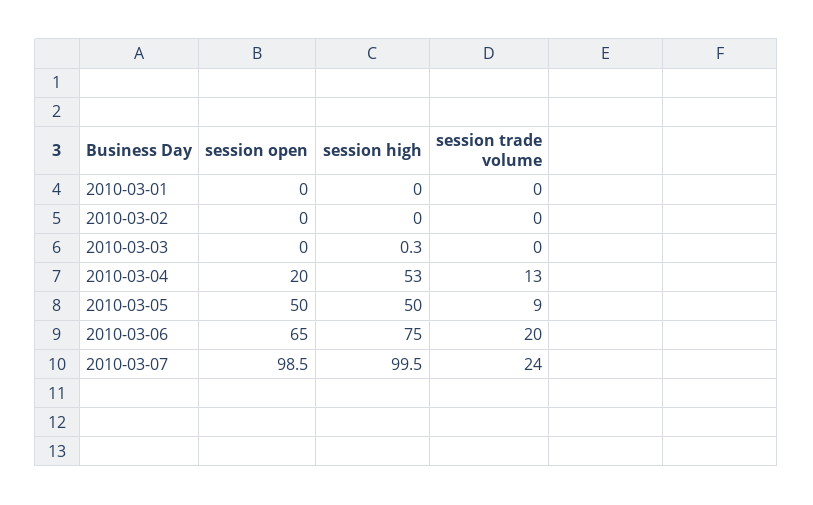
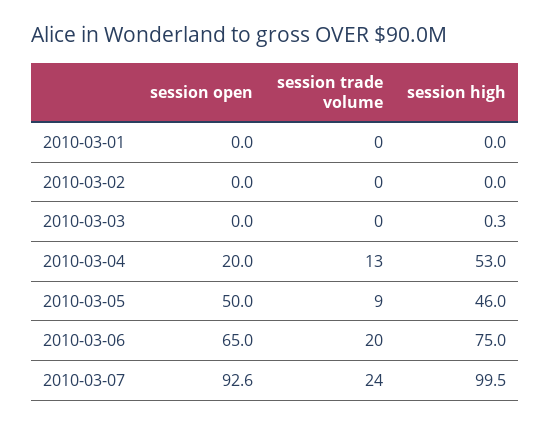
  {
    "session open": {
      "2010-03-01": 0,
      "2010-03-02": 0,
      "2010-03-03": 0,
      "2010-03-04": 20,
      "2010-03-05": 50,
      "2010-03-06": 65,
-     "2010-03-07": 98.5
+     "2010-03-07": 92.6
    },
    "session high": {
      "2010-03-01": 0,
      "2010-03-02": 0,
      "2010-03-03": 0.3,
      "2010-03-04": 53,
-     "2010-03-05": 50,
+     "2010-03-05": 46,
      "2010-03-06": 75,
      "2010-03-07": 99.5
    },
    "session trade volume": {
      "2010-03-01": 0,
      "2010-03-02": 0,
      "2010-03-03": 0,
      "2010-03-04": 13,
      "2010-03-05": 9,
      "2010-03-06": 20,
      "2010-03-07": 24
    }
  }

